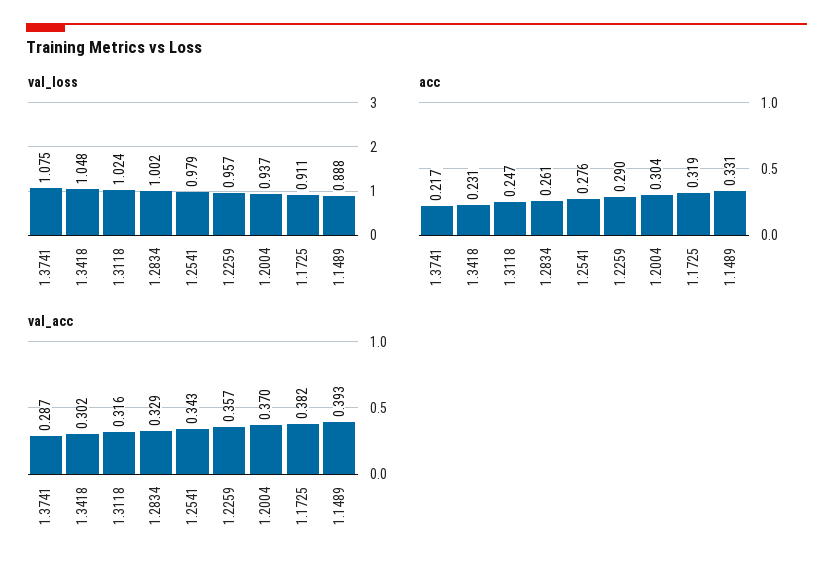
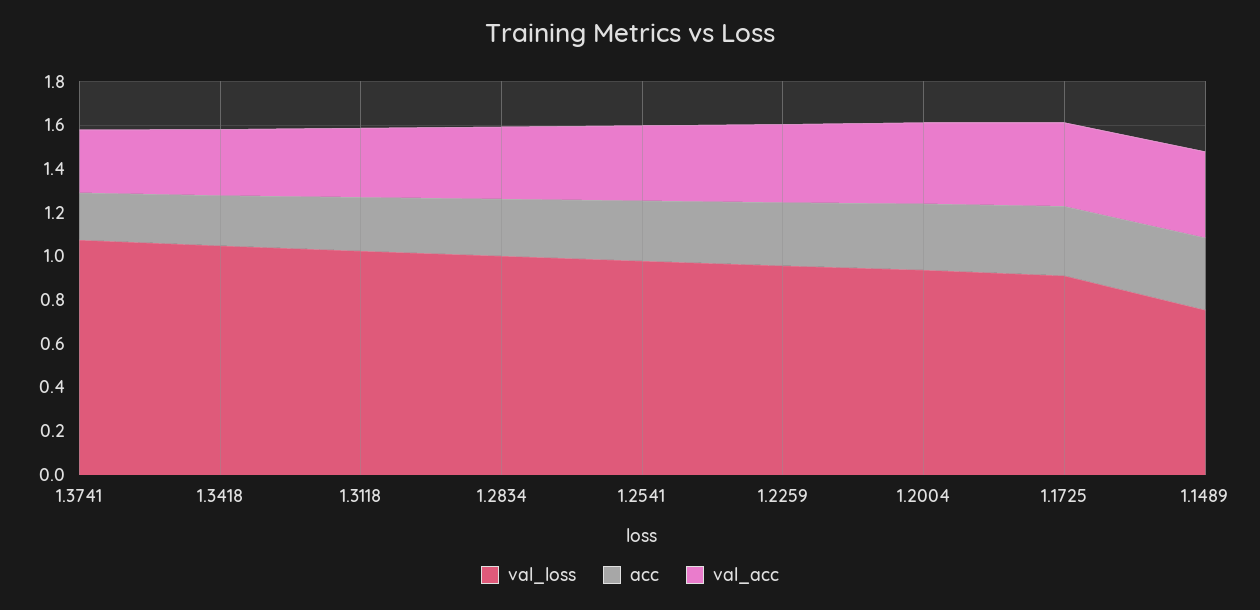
  {
    "val_loss": {
      "1.3741": 1.075,
      "1.3418": 1.048,
      "1.3118": 1.024,
      "1.2834": 1.002,
      "1.2541": 0.979,
      "1.2259": 0.957,
      "1.2004": 0.937,
      "1.1725": 0.911,
-     "1.1489": 0.888
+     "1.1489": 0.75
    },
    "acc": {
      "1.3741": 0.217,
      "1.3418": 0.231,
      "1.3118": 0.247,
      "1.2834": 0.261,
      "1.2541": 0.276,
      "1.2259": 0.29,
      "1.2004": 0.304,
      "1.1725": 0.319,
      "1.1489": 0.331
    },
    "val_acc": {
      "1.3741": 0.287,
      "1.3418": 0.302,
      "1.3118": 0.316,
      "1.2834": 0.329,
      "1.2541": 0.343,
      "1.2259": 0.357,
      "1.2004": 0.37,
      "1.1725": 0.382,
      "1.1489": 0.393
    }
  }

